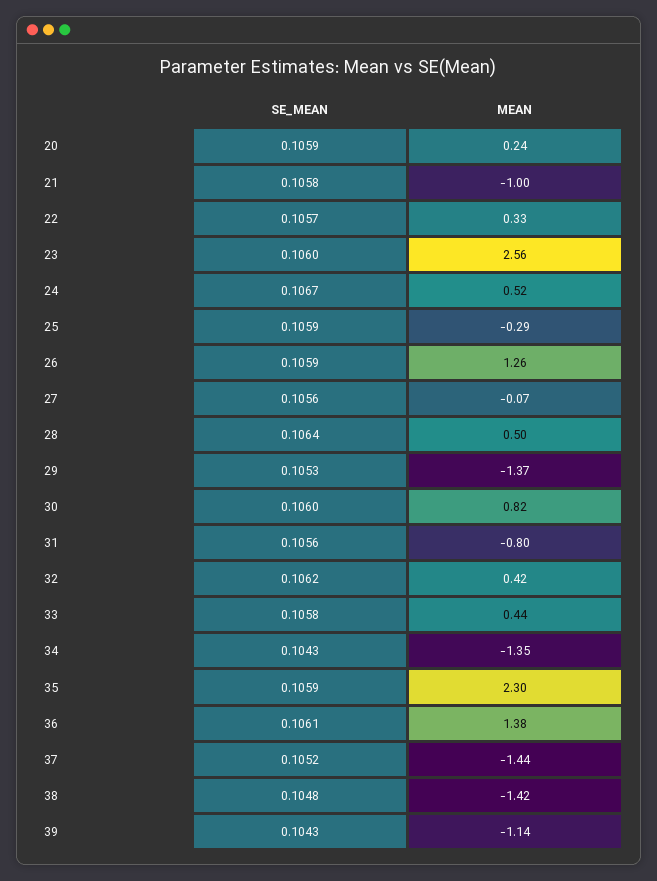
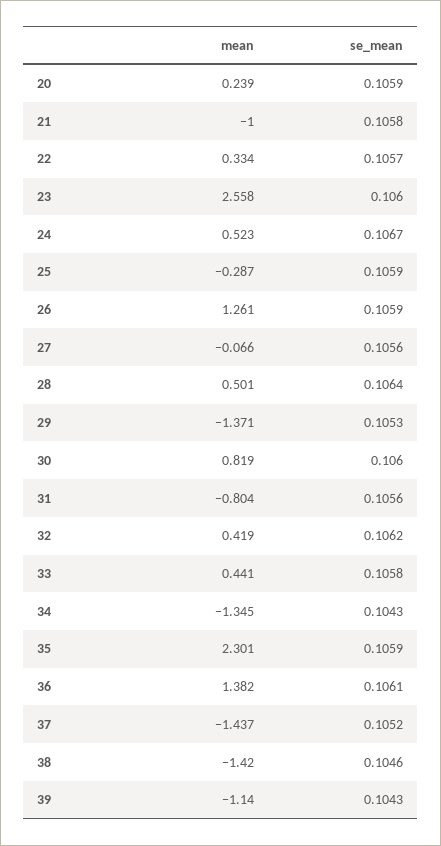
  {
    "SE_MEAN": {
      "20": 0.1059,
      "21": 0.1058,
      "22": 0.1057,
      "23": 0.106,
      "24": 0.1067,
      "25": 0.1059,
      "26": 0.1059,
      "27": 0.1056,
      "28": 0.1064,
      "29": 0.1053,
      "30": 0.106,
      "31": 0.1056,
      "32": 0.1062,
      "33": 0.1058,
      "34": 0.1043,
      "35": 0.1059,
      "36": 0.1061,
      "37": 0.1052,
-     "38": 0.1048,
+     "38": 0.1046,
      "39": 0.1043
    },
    "MEAN": {
      "20": 0.239,
      "21": -1,
      "22": 0.334,
      "23": 2.558,
      "24": 0.523,
      "25": -0.287,
      "26": 1.261,
      "27": -0.066,
      "28": 0.501,
      "29": -1.371,
      "30": 0.819,
      "31": -0.804,
      "32": 0.419,
      "33": 0.441,
      "34": -1.345,
      "35": 2.301,
      "36": 1.382,
      "37": -1.437,
      "38": -1.42,
      "39": -1.14
    }
  }

